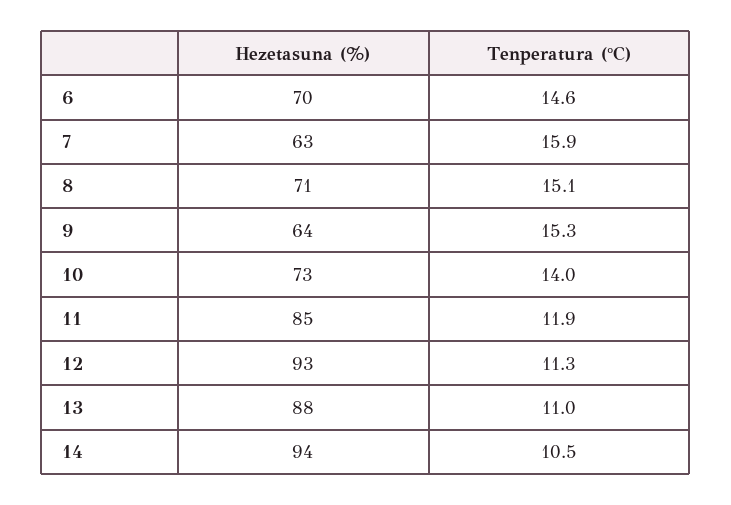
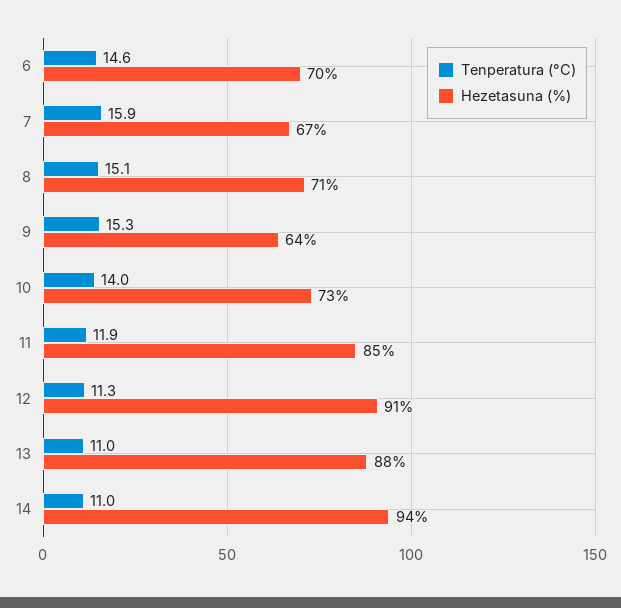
  {
    "Hezetasuna (%)": {
      "6": 70,
-     "7": 63,
+     "7": 67,
      "8": 71,
      "9": 64,
      "10": 73,
      "11": 85,
-     "12": 93,
+     "12": 91,
      "13": 88,
      "14": 94
    },
    "Tenperatura (°C)": {
      "6": 14.6,
      "7": 15.9,
      "8": 15.1,
      "9": 15.3,
      "10": 14,
      "11": 11.9,
      "12": 11.3,
      "13": 11,
-     "14": 10.5
+     "14": 11
    }
  }

